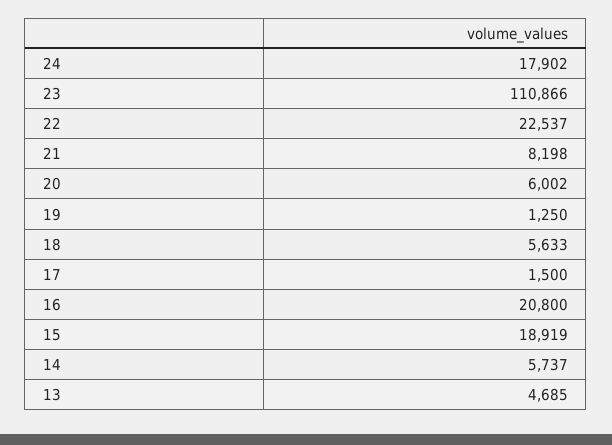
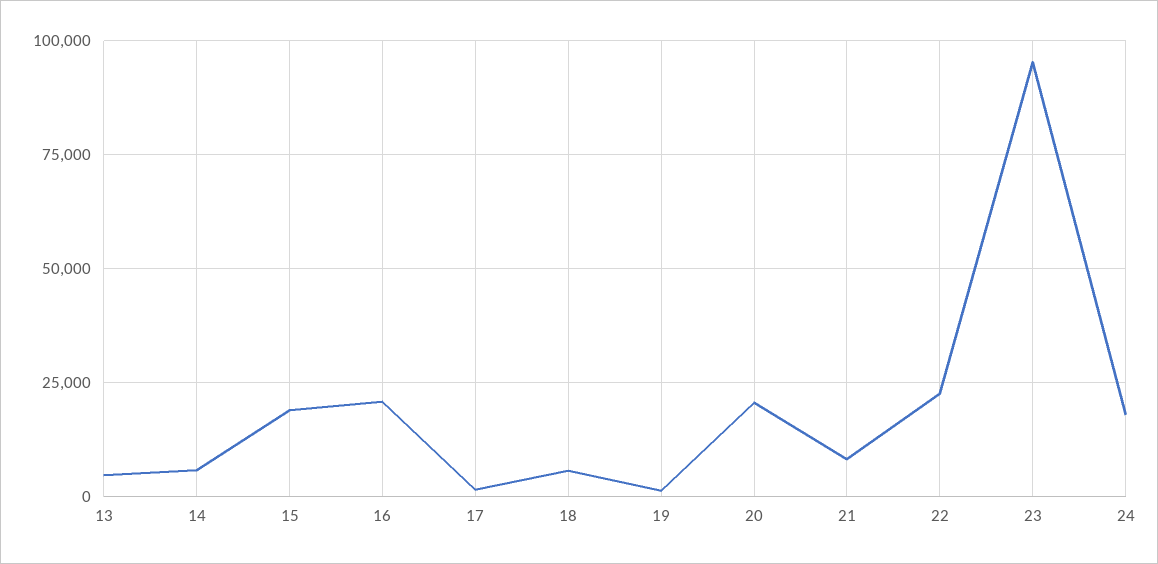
  {
    "24": 17902,
-   "23": 110866,
+   "23": 95000,
    "22": 22537,
    "21": 8198,
-   "20": 6002,
+   "20": 20000,
    "19": 1250,
    "18": 5633,
    "17": 1500,
    "16": 20800,
    "15": 18919,
    "14": 5737,
    "13": 4685
  }

